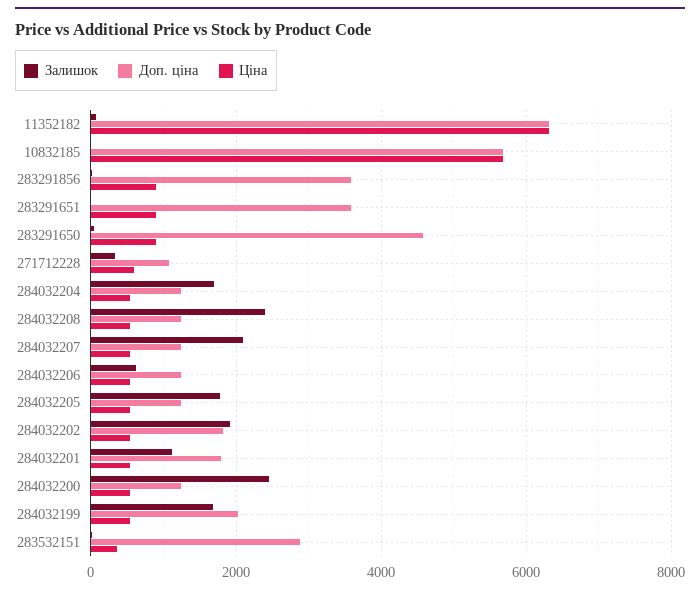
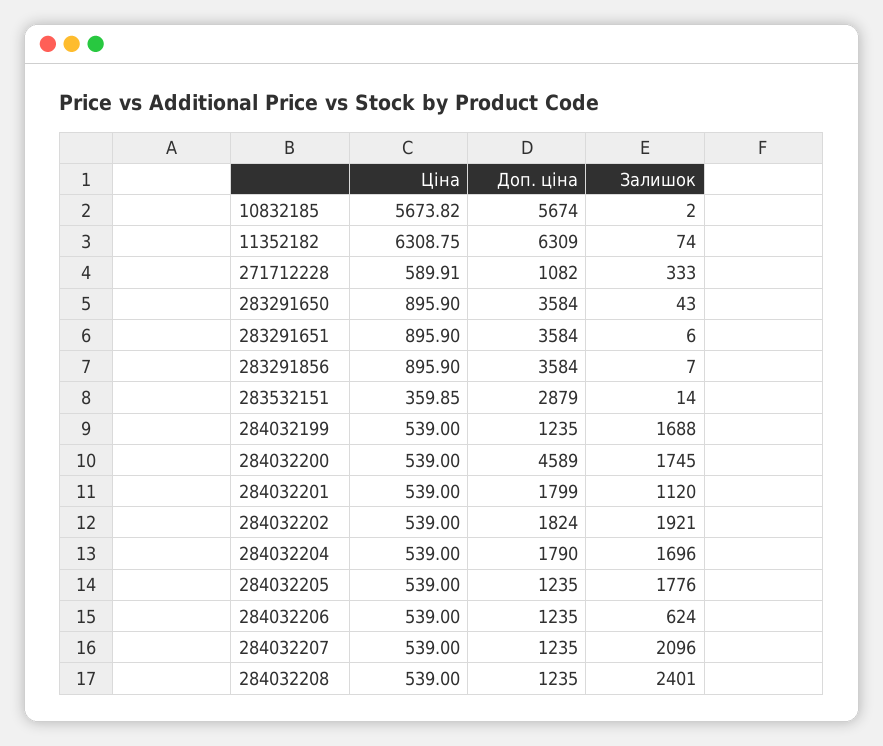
  {
    "Залишок": {
      "11352182": 74,
      "10832185": 2,
      "283291856": 7,
      "283291651": 6,
      "283291650": 43,
      "271712228": 333,
      "284032204": 1696,
      "284032208": 2401,
      "284032207": 2096,
      "284032206": 624,
      "284032205": 1776,
      "284032202": 1921,
      "284032201": 1120,
-     "284032200": 2400,
+     "284032200": 1745,
      "284032199": 1688,
      "283532151": 14
    },
    "Доп. ціна": {
      "11352182": 6309,
      "10832185": 5674,
      "283291856": 3584,
      "283291651": 3584,
-     "283291650": 4600,
+     "283291650": 3584,
      "271712228": 1082,
-     "284032204": 1200,
+     "284032204": 1790,
      "284032208": 1235,
      "284032207": 1235,
      "284032206": 1235,
      "284032205": 1235,
      "284032202": 1824,
      "284032201": 1799,
-     "284032200": 1200,
+     "284032200": 4589,
-     "284032199": 2000,
+     "284032199": 1235,
      "283532151": 2879
    },
    "Ціна": {
      "11352182": 6308.75,
      "10832185": 5673.82,
      "283291856": 895.9,
      "283291651": 895.9,
      "283291650": 895.9,
      "271712228": 589.91,
      "284032204": 539,
      "284032208": 539,
      "284032207": 539,
      "284032206": 539,
      "284032205": 539,
      "284032202": 539,
      "284032201": 539,
      "284032200": 539,
      "284032199": 539,
      "283532151": 359.85
    }
  }

